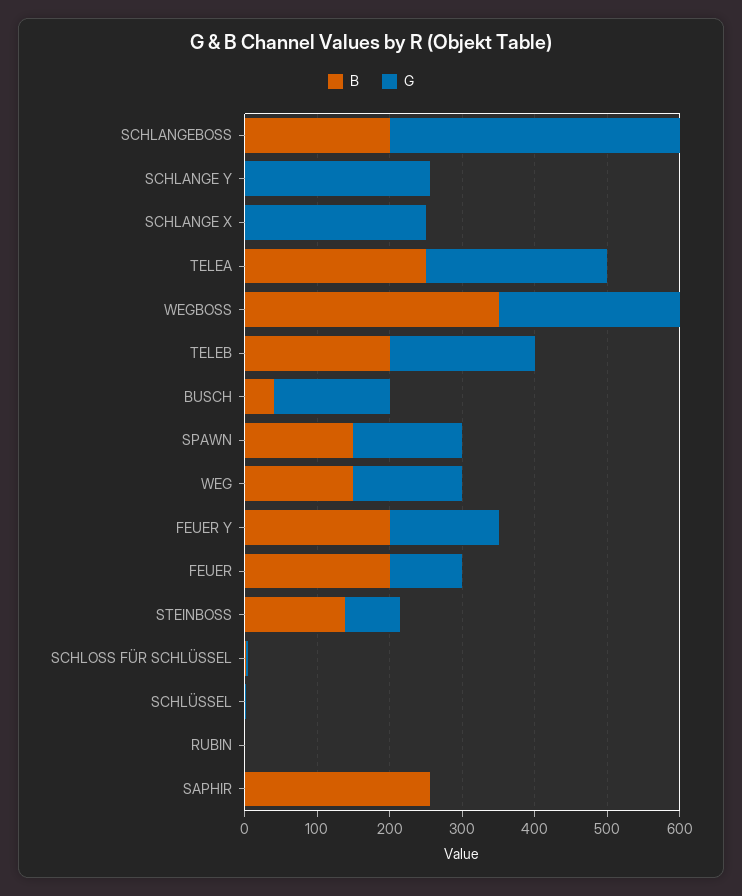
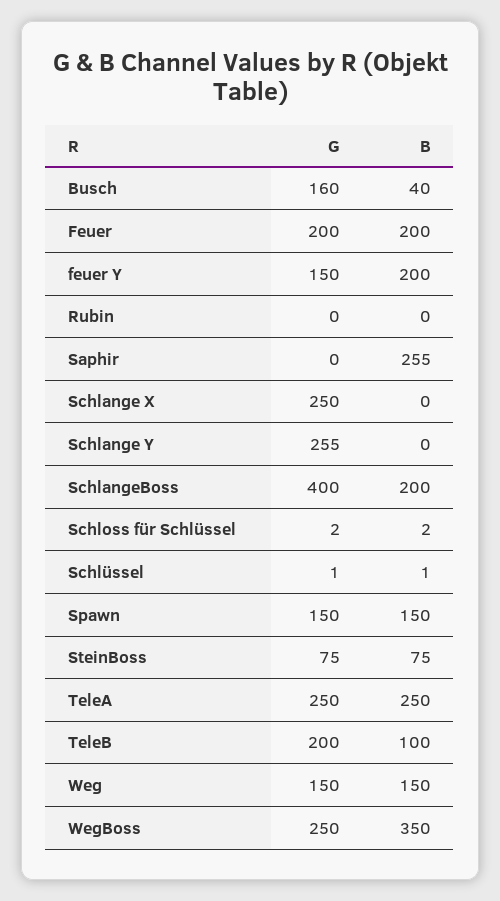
  {
    "B": {
      "SCHLANGEBOSS": 200,
      "SCHLANGE Y": 0,
      "SCHLANGE X": 0,
      "TELEA": 250,
      "WEGBOSS": 350,
-     "TELEB": 200,
+     "TELEB": 100,
      "BUSCH": 40,
      "SPAWN": 150,
      "WEG": 150,
      "FEUER Y": 200,
      "FEUER": 200,
-     "STEINBOSS": 140,
+     "STEINBOSS": 75,
      "SCHLOSS FÜR SCHLÜSSEL": 2,
      "SCHLÜSSEL": 1,
      "RUBIN": 0,
      "SAPHIR": 255
    },
    "G": {
      "SCHLANGEBOSS": 400,
      "SCHLANGE Y": 255,
      "SCHLANGE X": 250,
      "TELEA": 250,
      "WEGBOSS": 250,
      "TELEB": 200,
      "BUSCH": 160,
      "SPAWN": 150,
      "WEG": 150,
      "FEUER Y": 150,
-     "FEUER": 100,
+     "FEUER": 200,
      "STEINBOSS": 75,
      "SCHLOSS FÜR SCHLÜSSEL": 2,
      "SCHLÜSSEL": 1,
      "RUBIN": 0,
      "SAPHIR": 0
    }
  }

